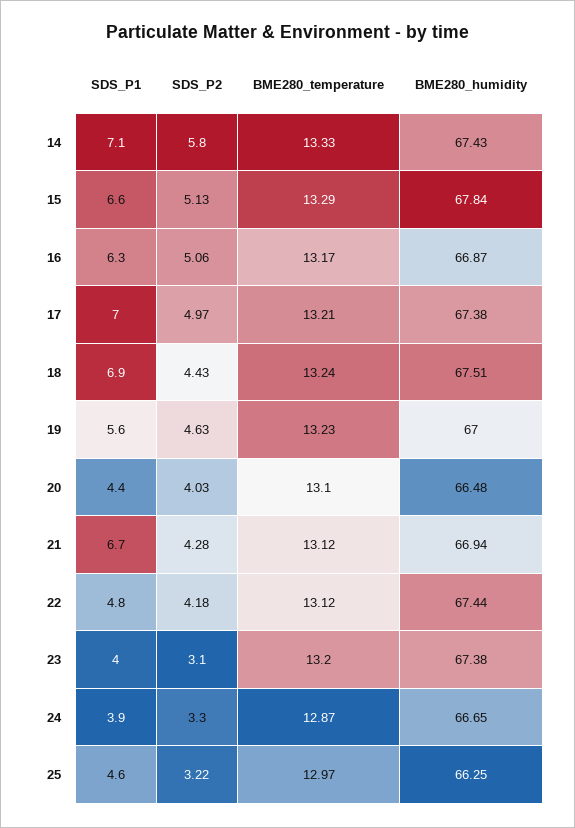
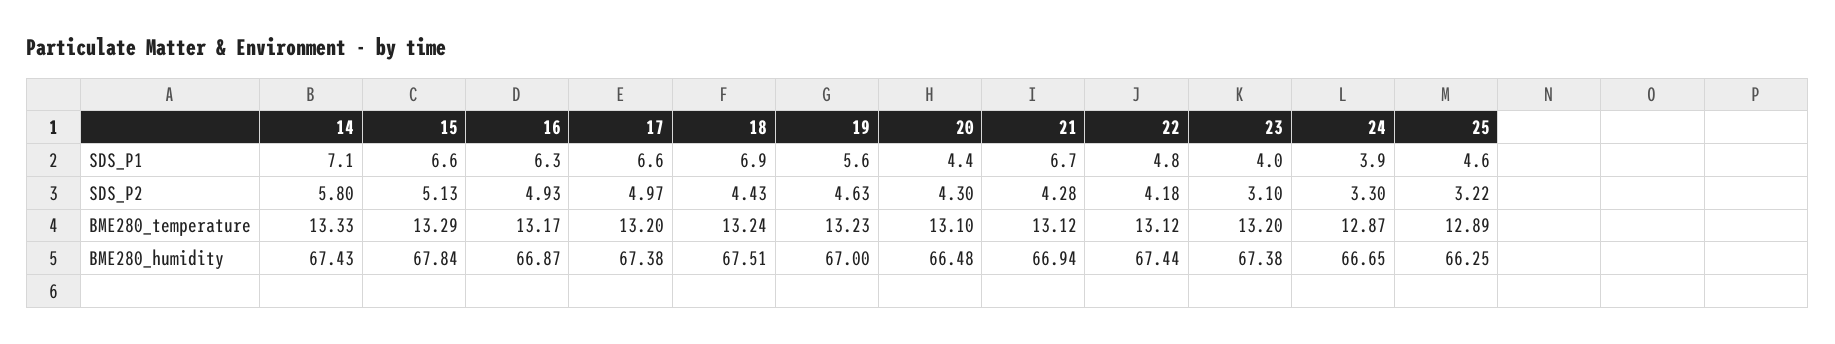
  {
    "SDS_P1": {
      "14": 7.1,
      "15": 6.6,
      "16": 6.3,
-     "17": 7,
+     "17": 6.6,
      "18": 6.9,
      "19": 5.6,
      "20": 4.4,
      "21": 6.7,
      "22": 4.8,
      "23": 4,
      "24": 3.9,
      "25": 4.6
    },
    "SDS_P2": {
      "14": 5.8,
      "15": 5.13,
-     "16": 5.06,
+     "16": 4.93,
      "17": 4.97,
      "18": 4.43,
      "19": 4.63,
-     "20": 4.03,
+     "20": 4.3,
      "21": 4.28,
      "22": 4.18,
      "23": 3.1,
      "24": 3.3,
      "25": 3.22
    },
    "BME280_temperature": {
      "14": 13.33,
      "15": 13.29,
      "16": 13.17,
-     "17": 13.21,
+     "17": 13.2,
      "18": 13.24,
      "19": 13.23,
      "20": 13.1,
      "21": 13.12,
      "22": 13.12,
      "23": 13.2,
      "24": 12.87,
-     "25": 12.97
+     "25": 12.89
    },
    "BME280_humidity": {
      "14": 67.43,
      "15": 67.84,
      "16": 66.87,
      "17": 67.38,
      "18": 67.51,
      "19": 67,
      "20": 66.48,
      "21": 66.94,
      "22": 67.44,
      "23": 67.38,
      "24": 66.65,
      "25": 66.25
    }
  }

